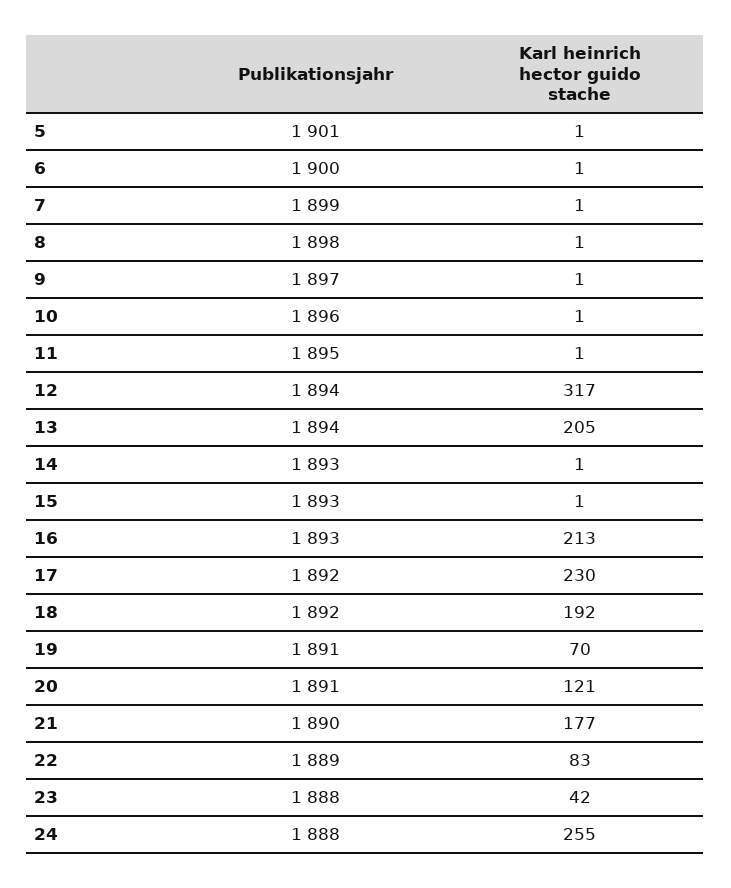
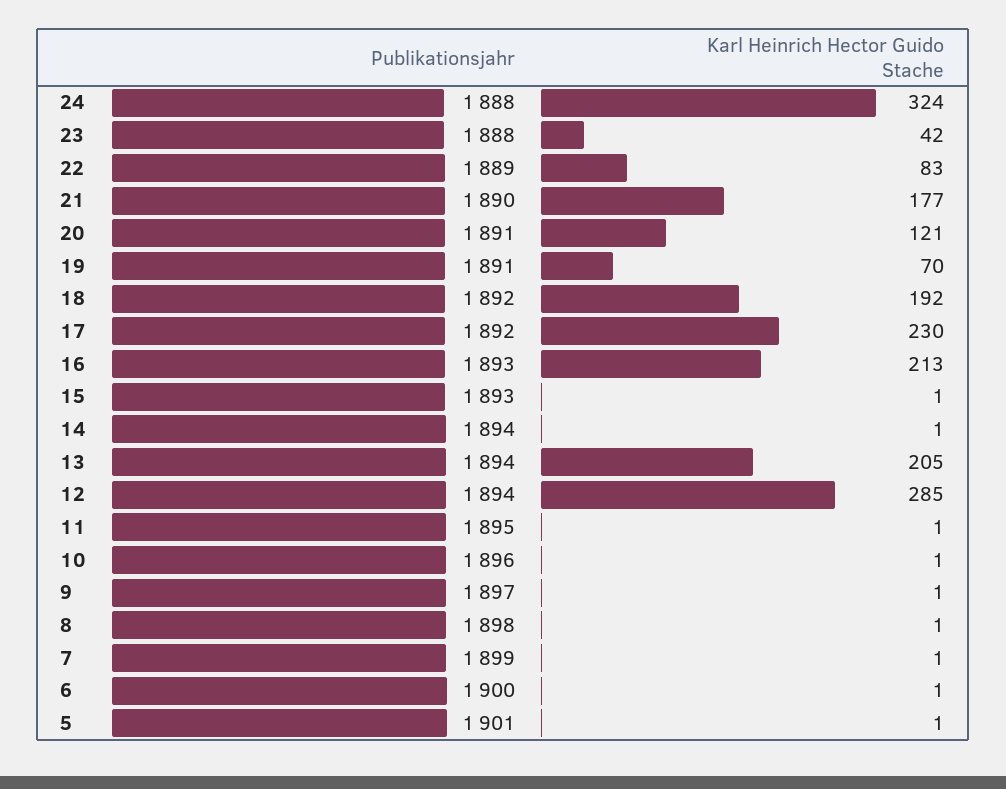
  {
    "Publikationsjahr": {
      "5": 1901,
      "6": 1900,
      "7": 1899,
      "8": 1898,
      "9": 1897,
      "10": 1896,
      "11": 1895,
      "12": 1894,
      "13": 1894,
-     "14": 1893,
+     "14": 1894,
      "15": 1893,
      "16": 1893,
      "17": 1892,
      "18": 1892,
      "19": 1891,
      "20": 1891,
      "21": 1890,
      "22": 1889,
      "23": 1888,
      "24": 1888
    },
    "Karl heinrich hector guido stache": {
      "5": 1,
      "6": 1,
      "7": 1,
      "8": 1,
      "9": 1,
      "10": 1,
      "11": 1,
-     "12": 317,
+     "12": 285,
      "13": 205,
      "14": 1,
      "15": 1,
      "16": 213,
      "17": 230,
      "18": 192,
      "19": 70,
      "20": 121,
      "21": 177,
      "22": 83,
      "23": 42,
-     "24": 255
+     "24": 324
    }
  }

